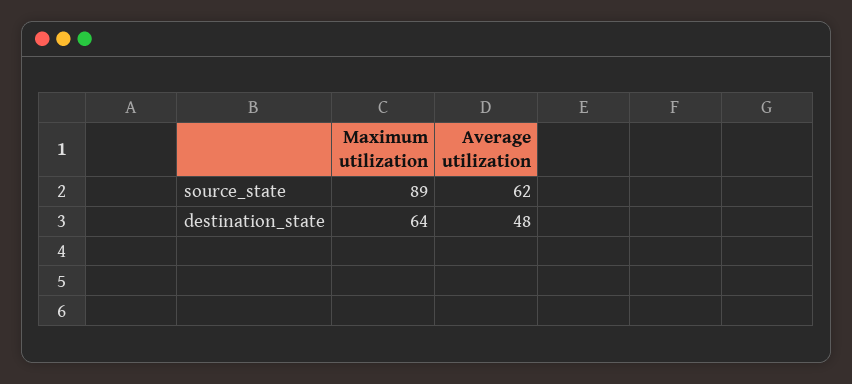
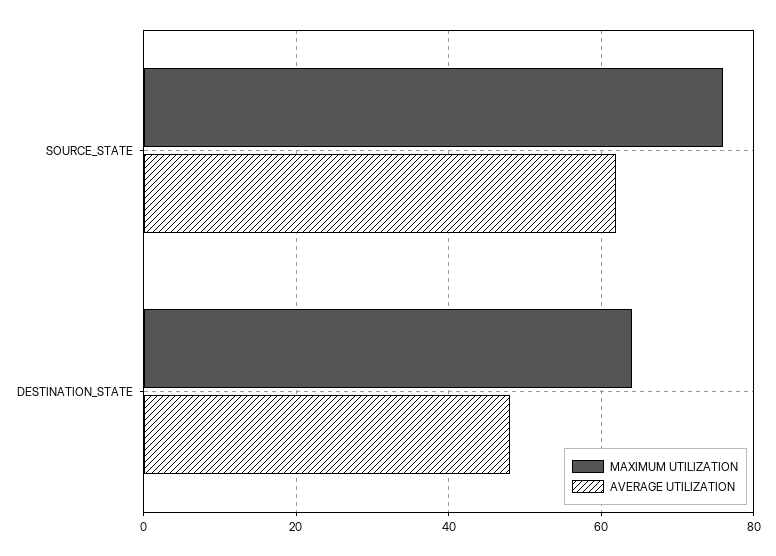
  {
    "Maximum utilization": {
-     "source_state": 89,
+     "source_state": 75,
      "destination_state": 64
    },
    "Average utilization": {
      "source_state": 62,
      "destination_state": 48
    }
  }

